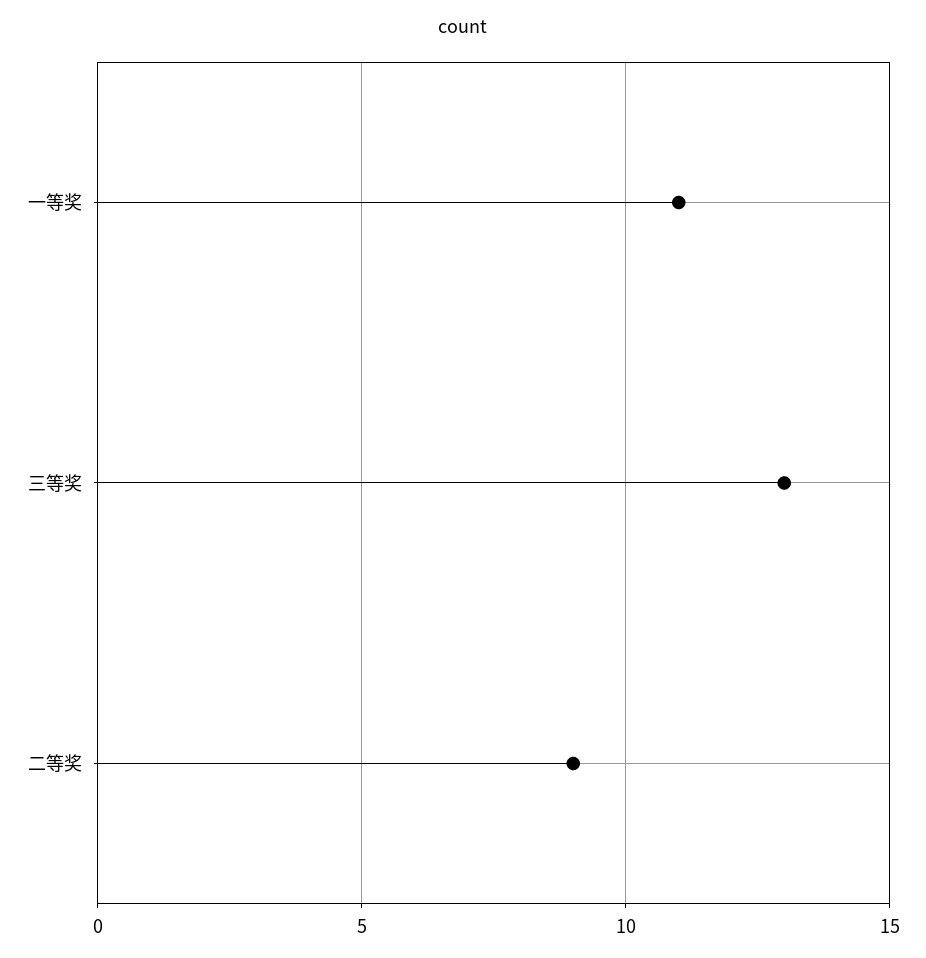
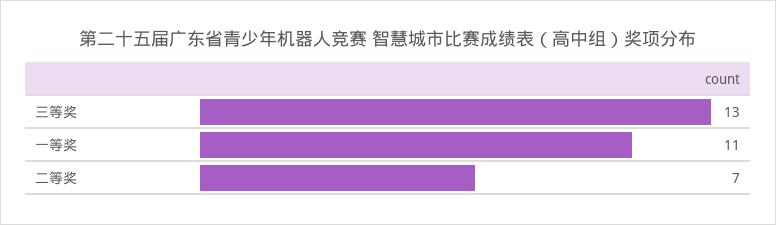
  {
    "一等奖": 11,
    "三等奖": 13,
-   "二等奖": 9
+   "二等奖": 7
  }

